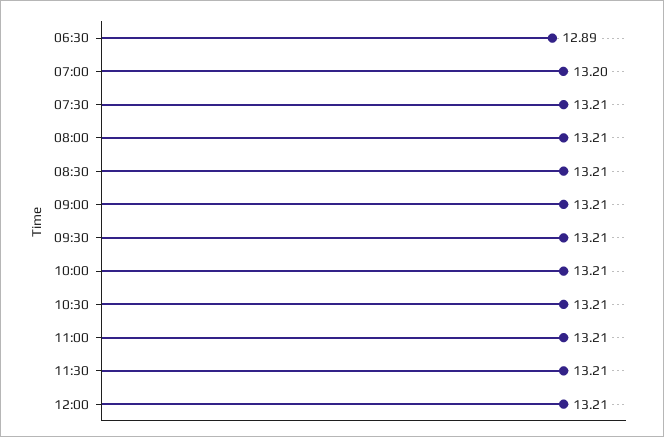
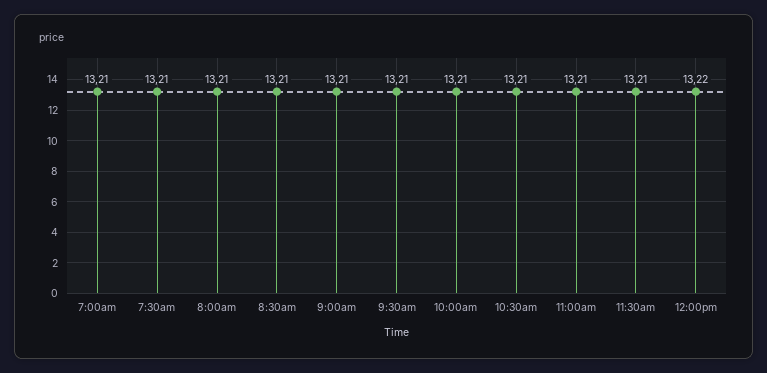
  {
-   "06:30": 12.89,
-   "07:00": 13.2,
+   "07:00": 13.21,
    "07:30": 13.21,
    "08:00": 13.21,
    "08:30": 13.21,
    "09:00": 13.21,
    "09:30": 13.21,
    "10:00": 13.21,
    "10:30": 13.21,
    "11:00": 13.21,
    "11:30": 13.21,
-   "12:00": 13.21
+   "12:00": 13.22
  }

